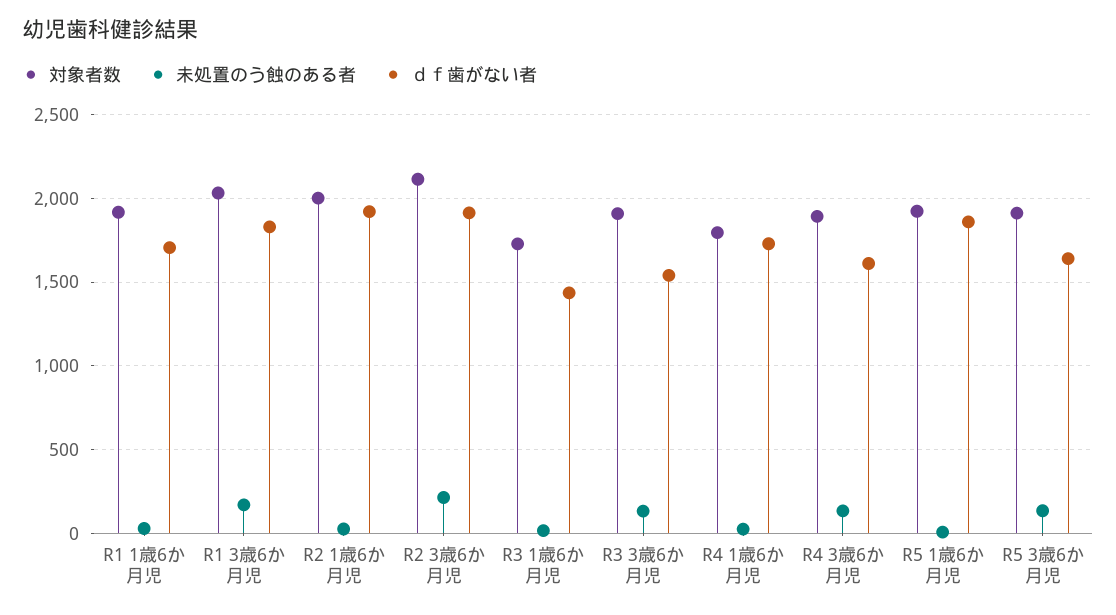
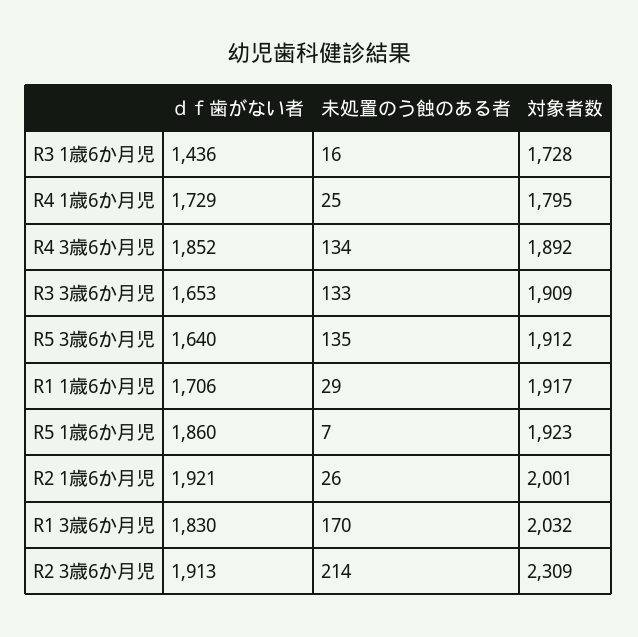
  {
    "対象者数": {
      "R1 1歳6か月児": 1917,
      "R1 3歳6か月児": 2032,
      "R2 1歳6か月児": 2001,
-     "R2 3歳6か月児": 2100,
+     "R2 3歳6か月児": 2309,
      "R3 1歳6か月児": 1728,
      "R3 3歳6か月児": 1909,
      "R4 1歳6か月児": 1795,
      "R4 3歳6か月児": 1892,
      "R5 1歳6か月児": 1923,
      "R5 3歳6か月児": 1912
    },
    "未処置のう蝕のある者": {
      "R1 1歳6か月児": 29,
      "R1 3歳6か月児": 170,
      "R2 1歳6か月児": 26,
      "R2 3歳6か月児": 214,
      "R3 1歳6か月児": 16,
      "R3 3歳6か月児": 133,
      "R4 1歳6か月児": 25,
      "R4 3歳6か月児": 134,
      "R5 1歳6か月児": 7,
      "R5 3歳6か月児": 135
    },
    "ｄｆ歯がない者": {
      "R1 1歳6か月児": 1706,
      "R1 3歳6か月児": 1830,
      "R2 1歳6か月児": 1921,
      "R2 3歳6か月児": 1913,
      "R3 1歳6か月児": 1436,
-     "R3 3歳6か月児": 1550,
+     "R3 3歳6か月児": 1653,
      "R4 1歳6か月児": 1729,
-     "R4 3歳6か月児": 1600,
+     "R4 3歳6か月児": 1852,
      "R5 1歳6か月児": 1860,
      "R5 3歳6か月児": 1640
    }
  }

